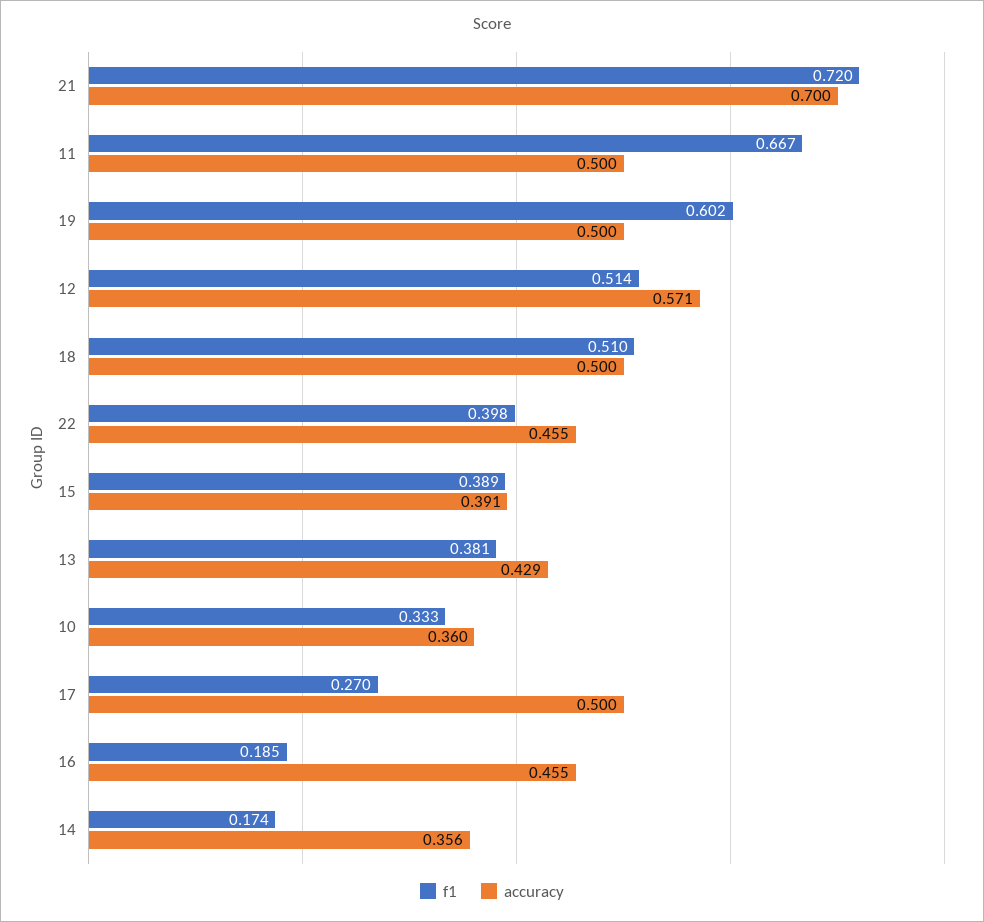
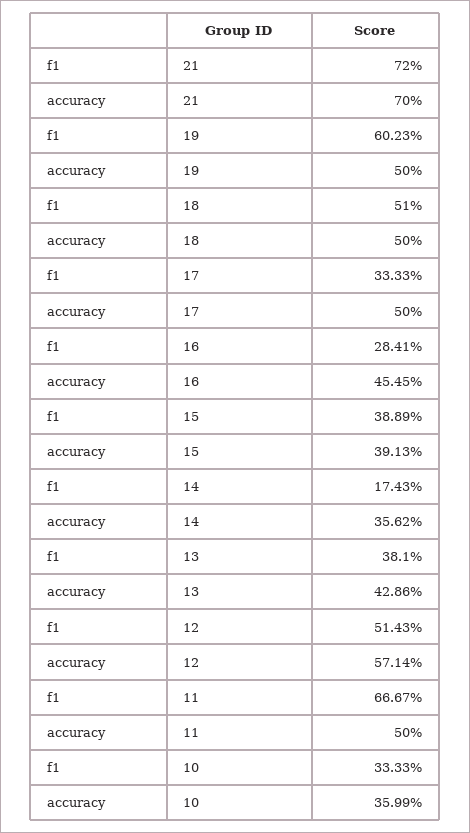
  {
    "f1": {
      "21": 0.72,
      "11": 0.6667,
      "19": 0.6023,
      "12": 0.5143,
      "18": 0.51,
-     "22": 0.398,
      "15": 0.3889,
      "13": 0.381,
      "10": 0.3333,
-     "17": 0.27,
+     "17": 0.3333,
-     "16": 0.185,
+     "16": 0.2841,
      "14": 0.1743
    },
    "accuracy": {
      "21": 0.7,
      "11": 0.5,
      "19": 0.5,
      "12": 0.5714,
      "18": 0.5,
-     "22": 0.455,
      "15": 0.3913,
      "13": 0.4286,
      "10": 0.3599,
      "17": 0.5,
      "16": 0.4545,
      "14": 0.3562
    }
  }

